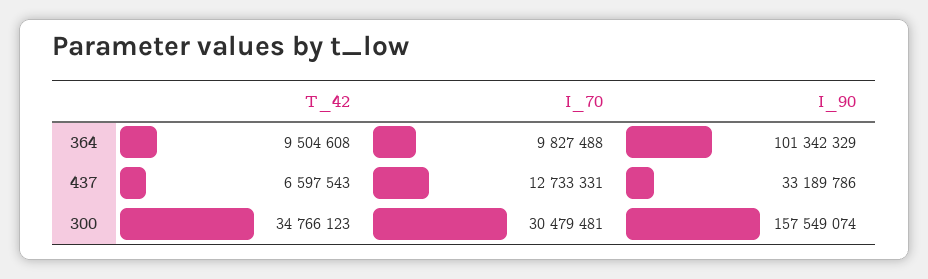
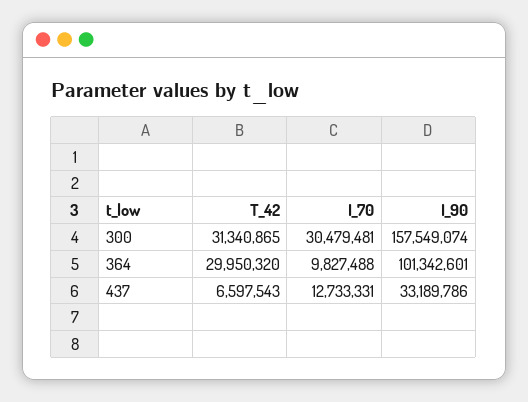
  {
    "T_42": {
-     "364": 9504608,
+     "364": 29950320,
      "437": 6597543,
-     "300": 34766123
+     "300": 31340865
    },
    "I_70": {
      "364": 9827488,
      "437": 12733331,
      "300": 30479481
    },
    "I_90": {
-     "364": 101342329,
+     "364": 101342601,
      "437": 33189786,
      "300": 157549074
    }
  }

